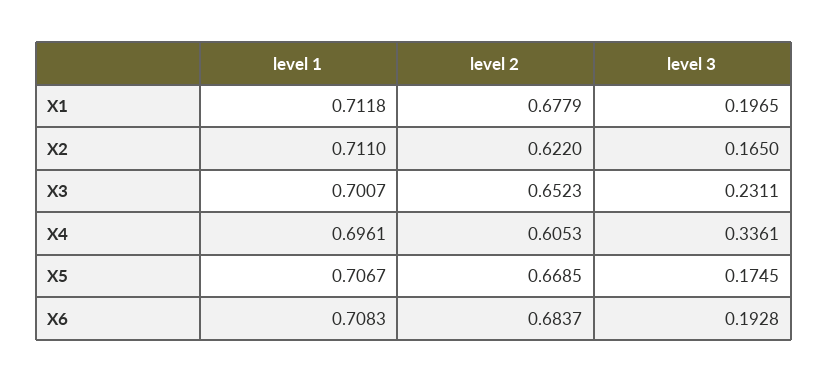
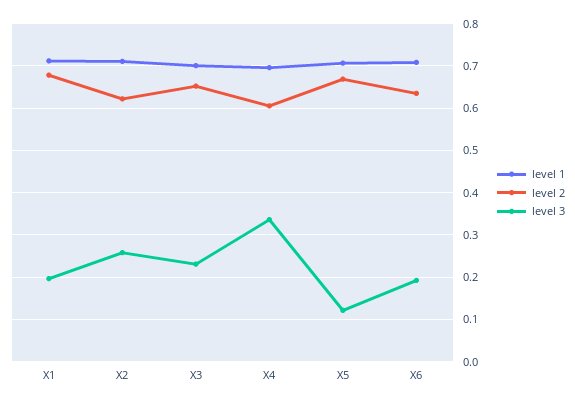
  {
    "level 1": {
      "X1": 0.7118,
      "X2": 0.711,
      "X3": 0.7007,
      "X4": 0.6961,
      "X5": 0.7067,
      "X6": 0.7083
    },
    "level 2": {
      "X1": 0.6779,
      "X2": 0.622,
      "X3": 0.6523,
      "X4": 0.6053,
      "X5": 0.6685,
-     "X6": 0.6837
+     "X6": 0.64
    },
    "level 3": {
      "X1": 0.1965,
-     "X2": 0.165,
+     "X2": 0.26,
      "X3": 0.2311,
      "X4": 0.3361,
-     "X5": 0.1745,
+     "X5": 0.12,
      "X6": 0.1928
    }
  }

